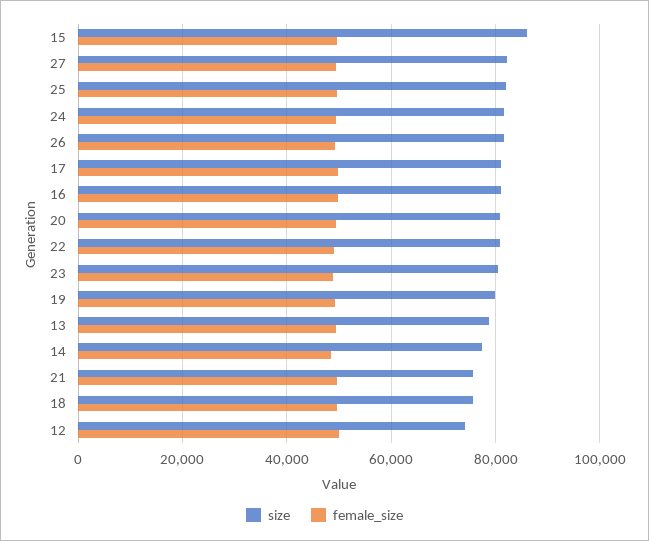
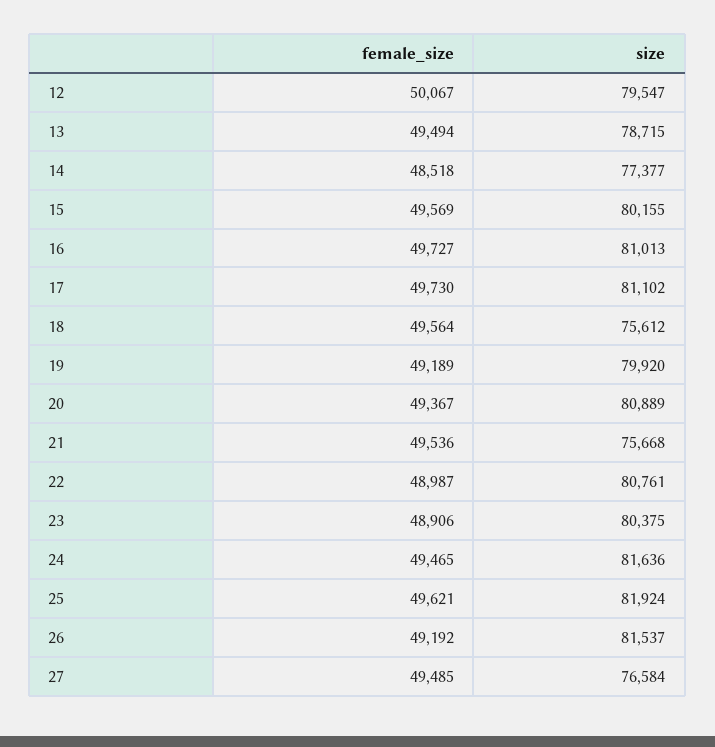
  {
    "size": {
-     "15": 86000,
+     "15": 80155,
-     "27": 82000,
+     "27": 76584,
      "25": 81924,
      "24": 81636,
      "26": 81537,
      "17": 81102,
      "16": 81013,
      "20": 80889,
      "22": 80761,
      "23": 80375,
      "19": 79920,
      "13": 78715,
      "14": 77377,
      "21": 75668,
      "18": 75612,
-     "12": 74000
+     "12": 79547
    },
    "female_size": {
      "15": 49569,
      "27": 49485,
      "25": 49621,
      "24": 49465,
      "26": 49192,
      "17": 49730,
      "16": 49727,
      "20": 49367,
      "22": 48987,
      "23": 48906,
      "19": 49189,
      "13": 49494,
      "14": 48518,
      "21": 49536,
      "18": 49564,
      "12": 50067
    }
  }

